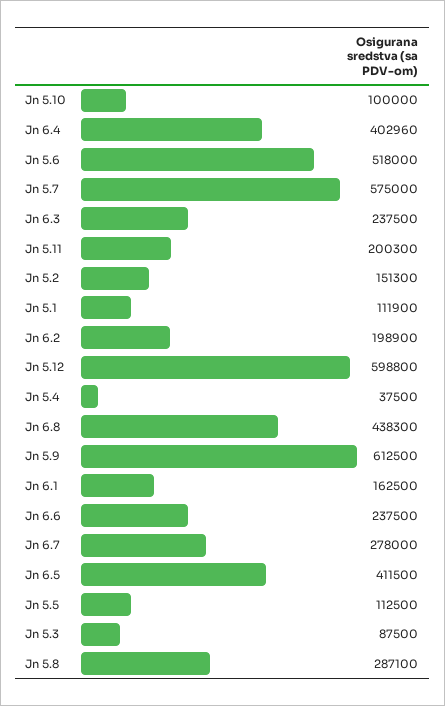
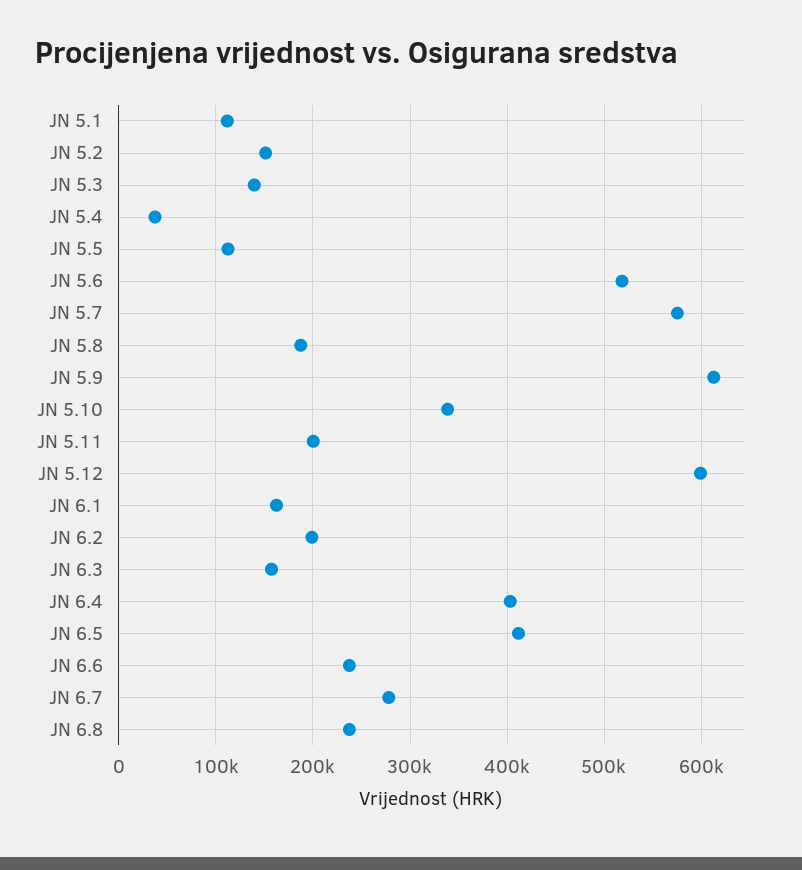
  {
-   "Jn 5.10": 100000,
+   "Jn 5.10": 340000,
    "Jn 6.4": 402960,
    "Jn 5.6": 518000,
    "Jn 5.7": 575000,
-   "Jn 6.3": 237500,
+   "Jn 6.3": 160000,
    "Jn 5.11": 200300,
    "Jn 5.2": 151300,
    "Jn 5.1": 111900,
    "Jn 6.2": 198900,
    "Jn 5.12": 598800,
    "Jn 5.4": 37500,
-   "Jn 6.8": 438300,
+   "Jn 6.8": 240000,
    "Jn 5.9": 612500,
    "Jn 6.1": 162500,
    "Jn 6.6": 237500,
    "Jn 6.7": 278000,
    "Jn 6.5": 411500,
    "Jn 5.5": 112500,
-   "Jn 5.3": 87500,
+   "Jn 5.3": 140000,
-   "Jn 5.8": 287100
+   "Jn 5.8": 190000
  }

